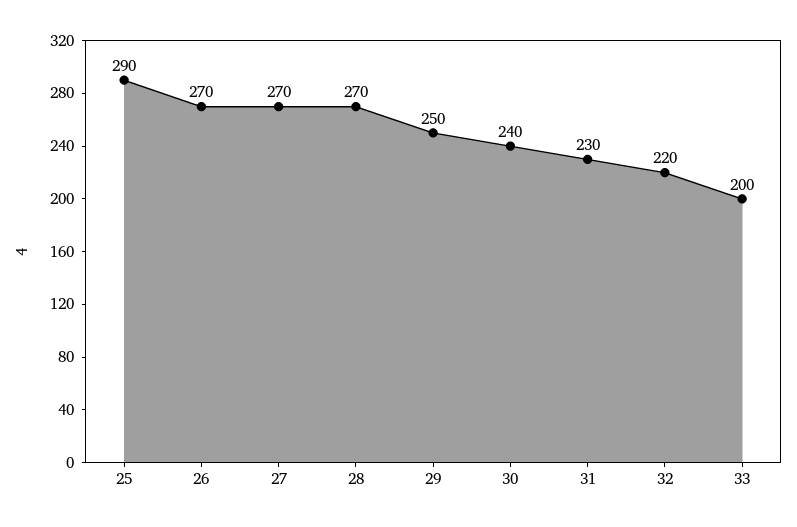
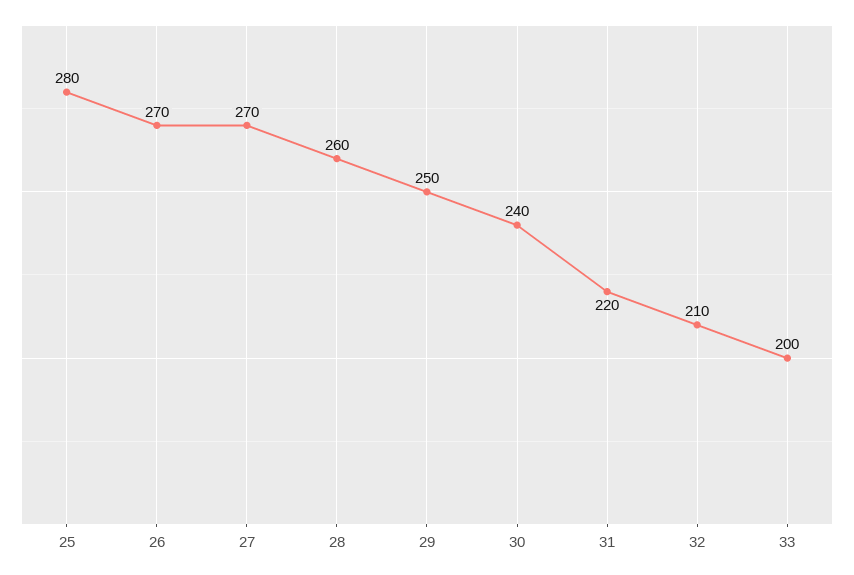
  {
-   "25": 290,
+   "25": 280,
    "26": 270,
    "27": 270,
-   "28": 270,
+   "28": 260,
    "29": 250,
    "30": 240,
-   "31": 230,
+   "31": 220,
-   "32": 220,
+   "32": 210,
    "33": 200
  }

